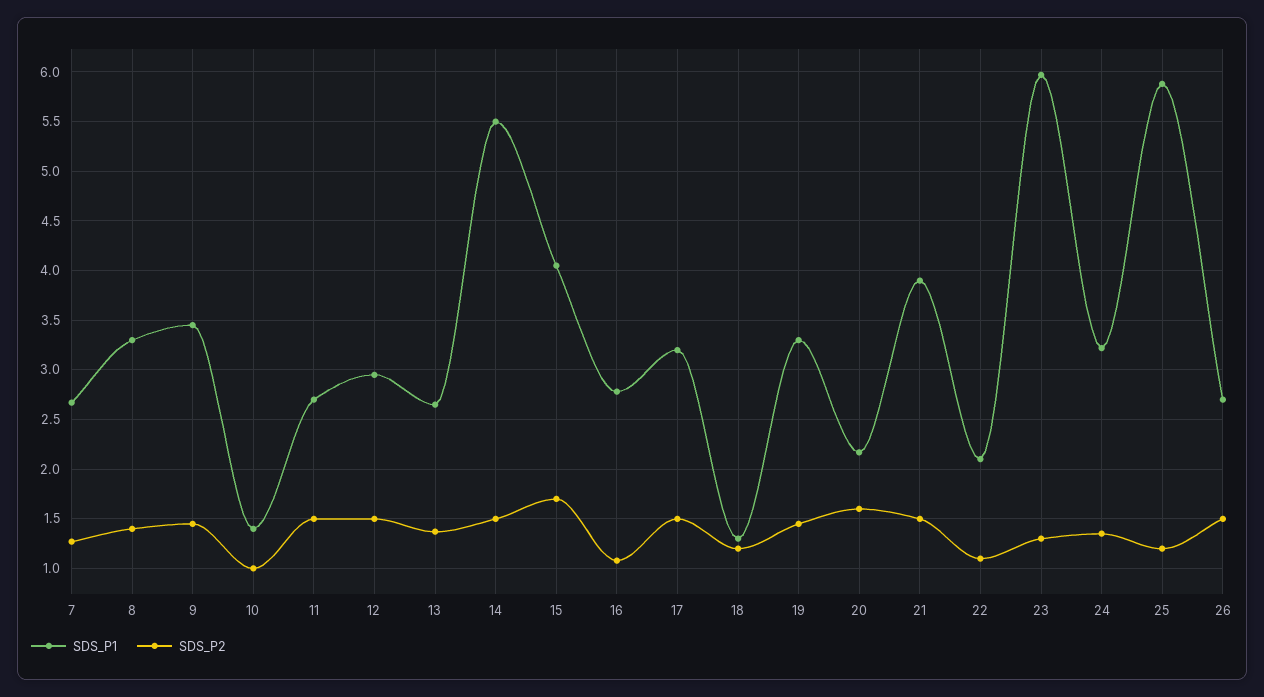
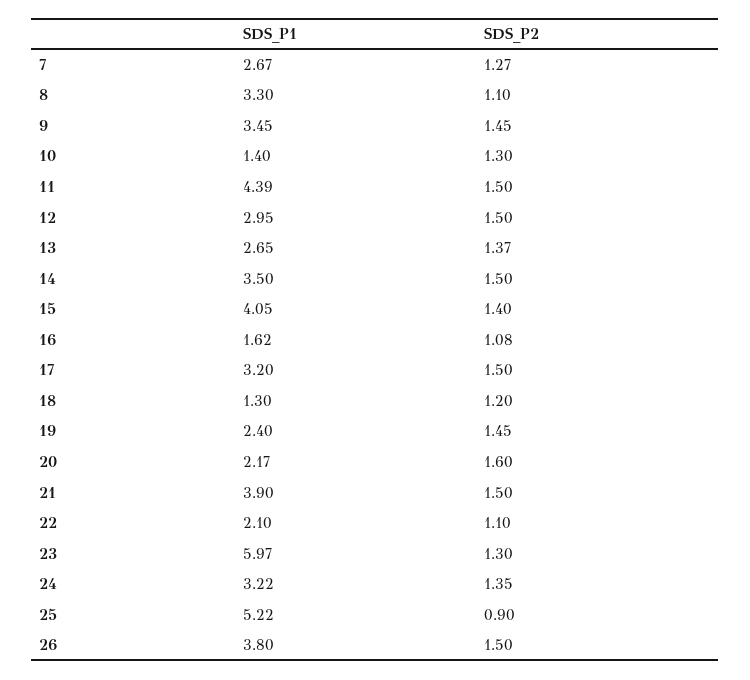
  {
    "SDS_P1": {
      "7": 2.67,
      "8": 3.3,
      "9": 3.45,
      "10": 1.4,
-     "11": 2.7,
+     "11": 4.39,
      "12": 2.95,
      "13": 2.65,
-     "14": 5.5,
+     "14": 3.5,
      "15": 4.05,
-     "16": 2.8,
+     "16": 1.62,
      "17": 3.2,
      "18": 1.3,
-     "19": 3.3,
+     "19": 2.4,
      "20": 2.17,
      "21": 3.9,
      "22": 2.1,
      "23": 5.97,
      "24": 3.22,
-     "25": 5.9,
+     "25": 5.22,
-     "26": 2.7
+     "26": 3.8
    },
    "SDS_P2": {
      "7": 1.27,
-     "8": 1.4,
+     "8": 1.1,
      "9": 1.45,
-     "10": 1,
+     "10": 1.3,
      "11": 1.5,
      "12": 1.5,
      "13": 1.37,
      "14": 1.5,
-     "15": 1.7,
+     "15": 1.4,
      "16": 1.08,
      "17": 1.5,
      "18": 1.2,
      "19": 1.45,
      "20": 1.6,
      "21": 1.5,
      "22": 1.1,
      "23": 1.3,
      "24": 1.35,
-     "25": 1.2,
+     "25": 0.9,
      "26": 1.5
    }
  }

